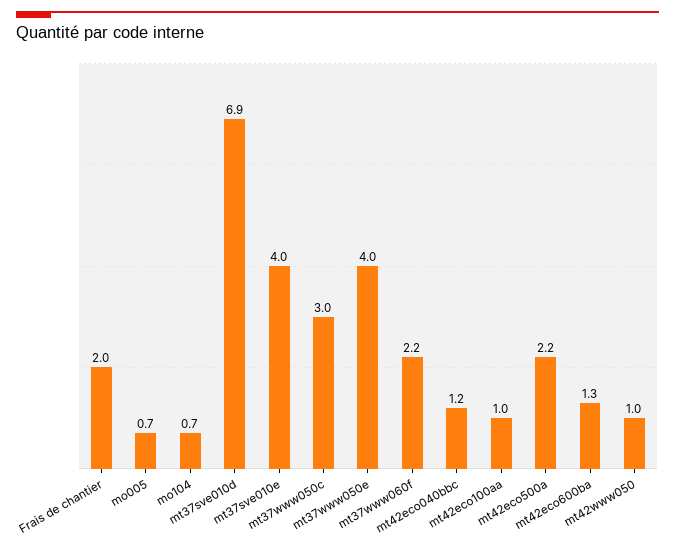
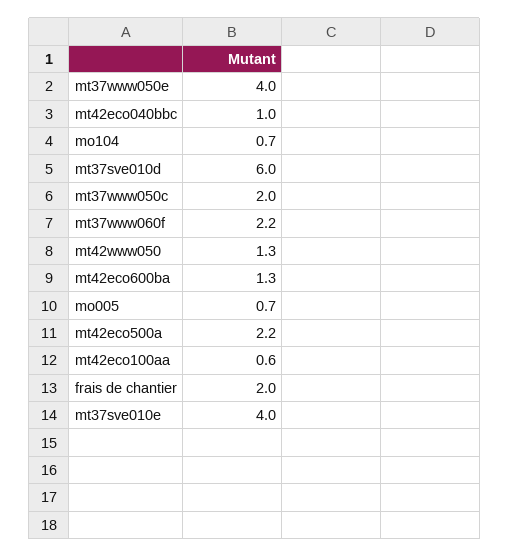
  {
    "Frais de chantier": 2,
    "mo005": 0.7,
    "mo104": 0.7,
-   "mt37sve010d": 6.9,
+   "mt37sve010d": 6,
    "mt37sve010e": 4,
-   "mt37www050c": 3,
+   "mt37www050c": 2,
    "mt37www050e": 4,
    "mt37www060f": 2.2,
-   "mt42eco040bbc": 1.2,
+   "mt42eco040bbc": 1,
-   "mt42eco100aa": 1,
+   "mt42eco100aa": 0.6,
    "mt42eco500a": 2.2,
    "mt42eco600ba": 1.3,
-   "mt42www050": 1
+   "mt42www050": 1.3
  }

